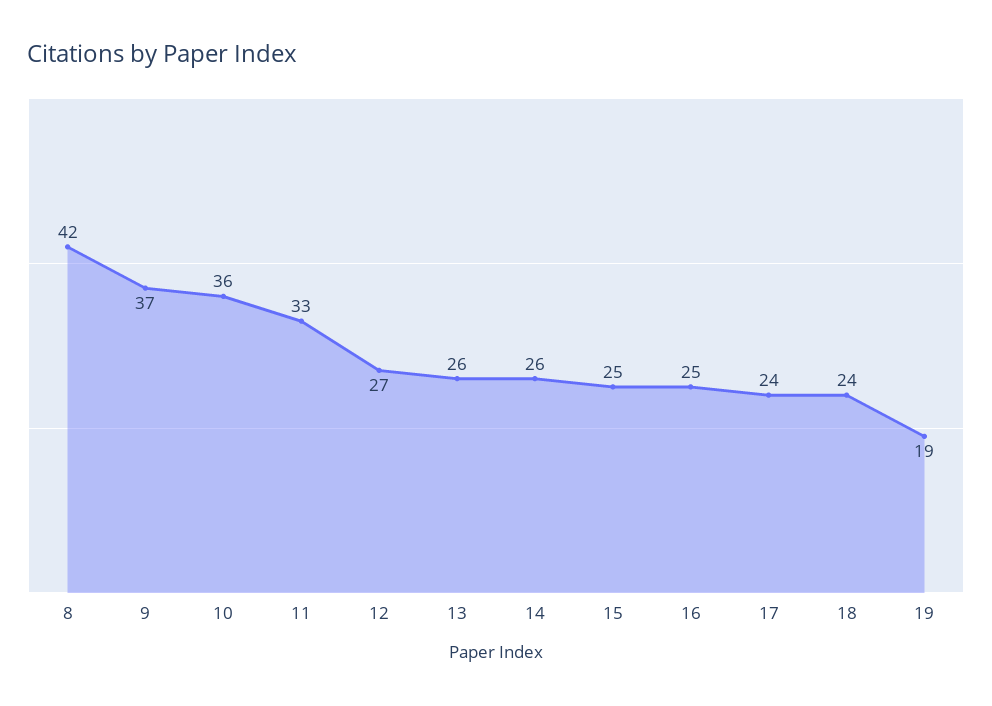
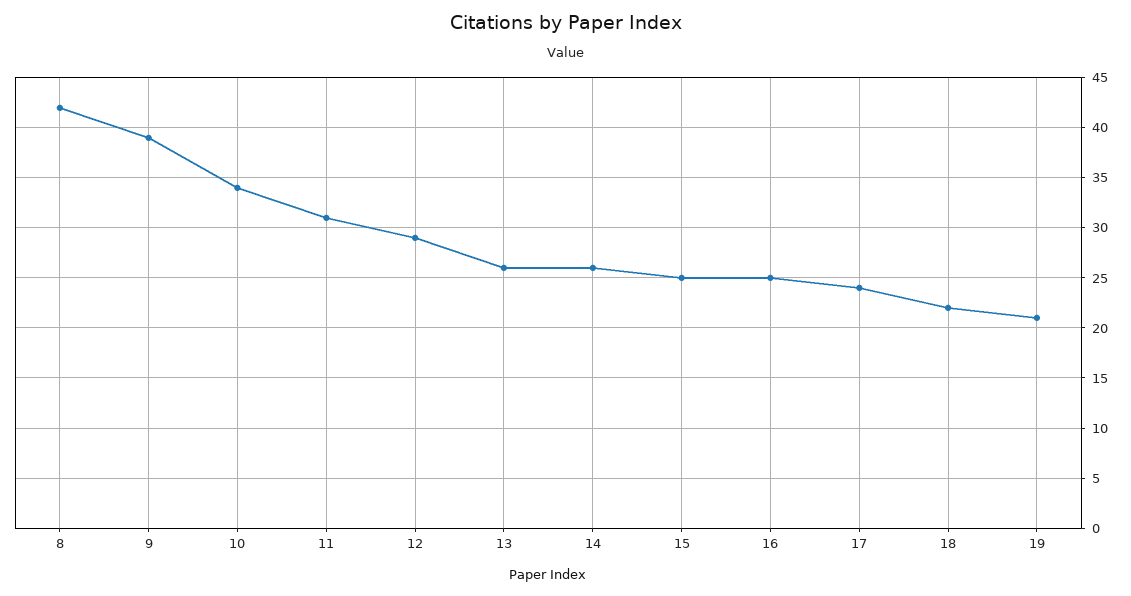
  {
    "8": 42,
-   "9": 37,
+   "9": 39,
-   "10": 36,
+   "10": 34,
-   "11": 33,
+   "11": 31,
-   "12": 27,
+   "12": 29,
    "13": 26,
    "14": 26,
    "15": 25,
    "16": 25,
    "17": 24,
-   "18": 24,
+   "18": 22,
-   "19": 19
+   "19": 21
  }

